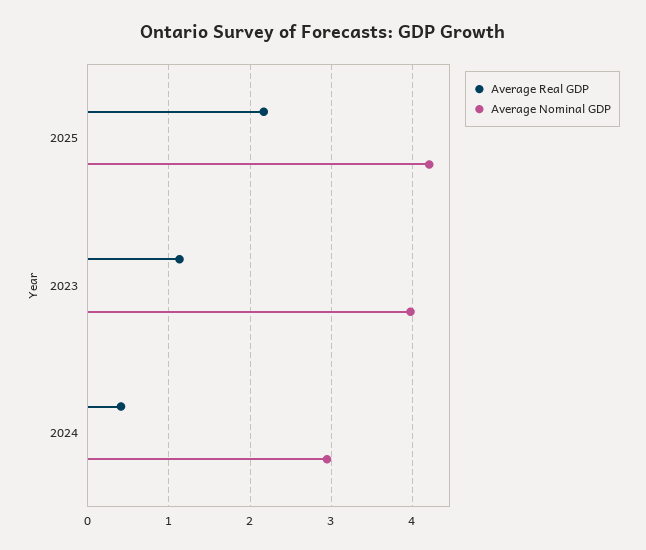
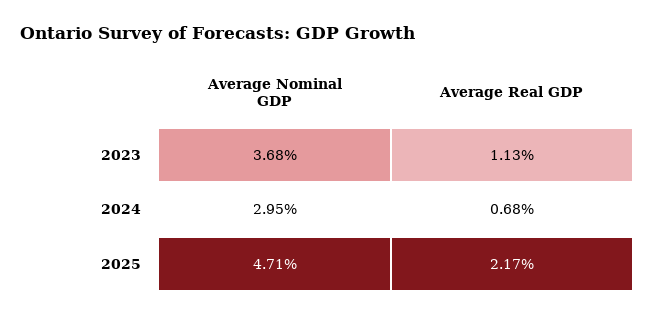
  {
    "Average Real GDP": {
      "2025": 2.17,
      "2023": 1.13,
-     "2024": 0.4
+     "2024": 0.68
    },
    "Average Nominal GDP": {
-     "2025": 4.2,
+     "2025": 4.71,
-     "2023": 4,
+     "2023": 3.68,
      "2024": 2.95
    }
  }

